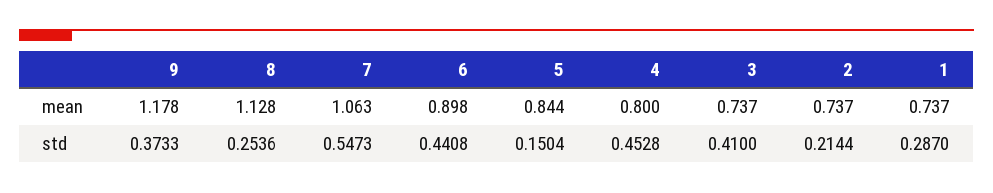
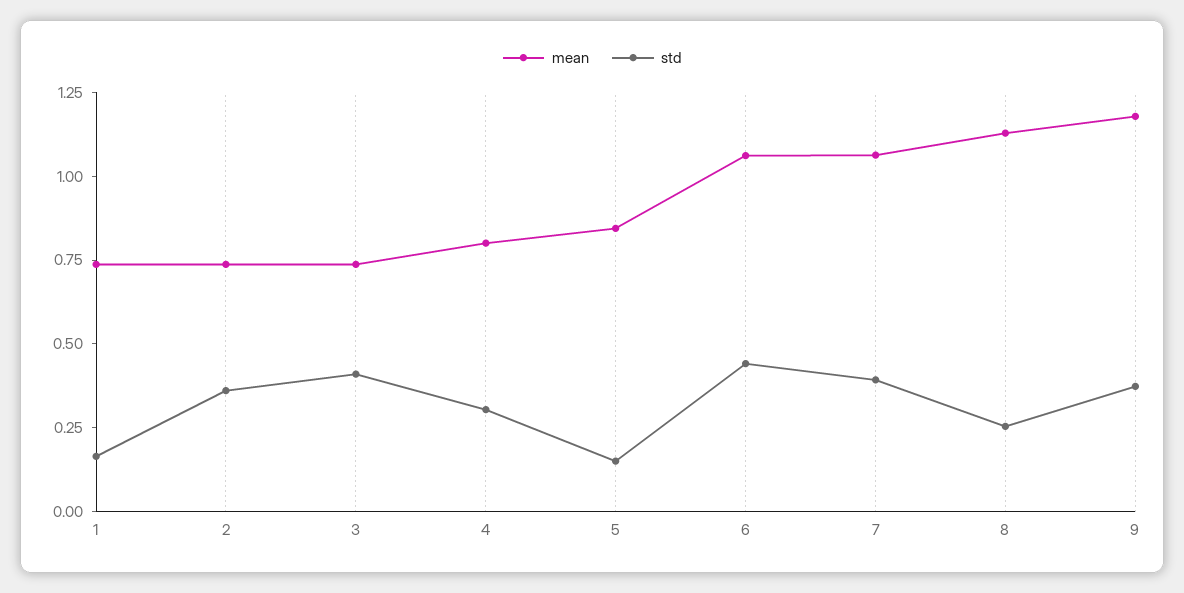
  {
    "mean": {
      "9": 1.178,
      "8": 1.128,
      "7": 1.063,
-     "6": 0.898,
+     "6": 1.05,
      "5": 0.844,
      "4": 0.8,
      "3": 0.737,
      "2": 0.737,
      "1": 0.737
    },
    "std": {
      "9": 0.3733,
      "8": 0.2536,
-     "7": 0.5473,
+     "7": 0.4,
      "6": 0.4408,
      "5": 0.1504,
-     "4": 0.4528,
+     "4": 0.3,
      "3": 0.41,
-     "2": 0.2144,
+     "2": 0.35,
-     "1": 0.287
+     "1": 0.15
    }
  }

